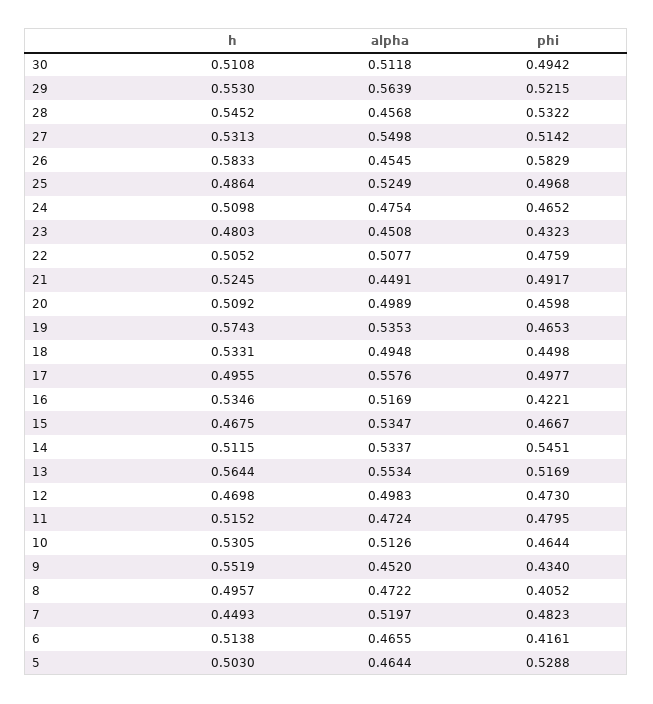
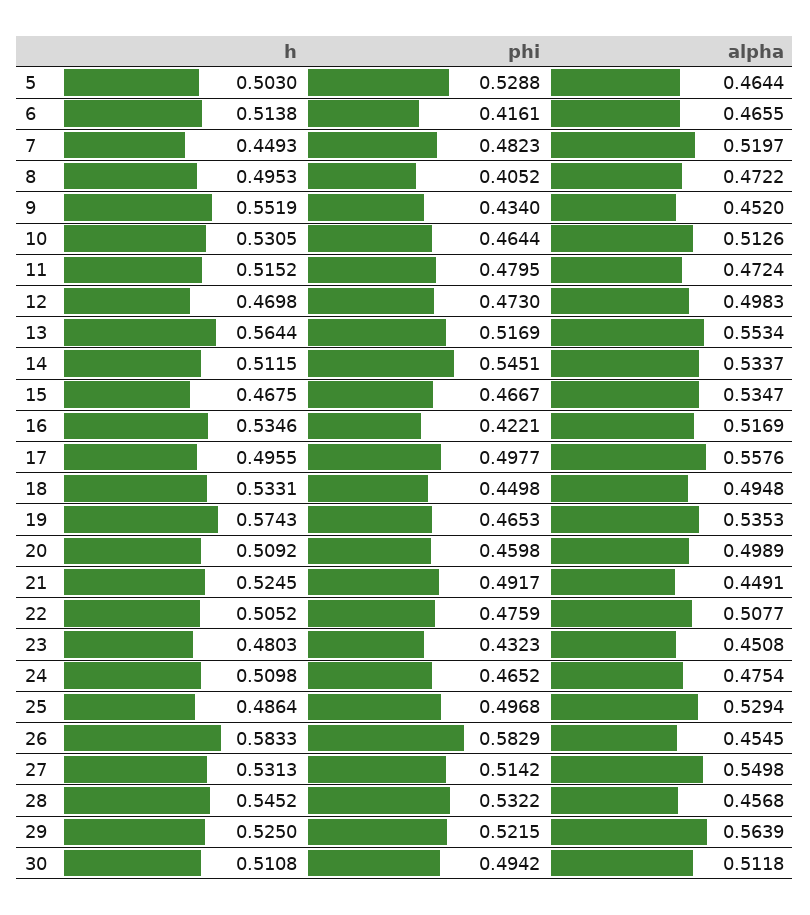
  {
    "h": {
      "30": 0.5108,
-     "29": 0.553,
+     "29": 0.525,
      "28": 0.5452,
      "27": 0.5313,
      "26": 0.5833,
      "25": 0.4864,
      "24": 0.5098,
      "23": 0.4803,
      "22": 0.5052,
      "21": 0.5245,
      "20": 0.5092,
      "19": 0.5743,
      "18": 0.5331,
      "17": 0.4955,
      "16": 0.5346,
      "15": 0.4675,
      "14": 0.5115,
      "13": 0.5644,
      "12": 0.4698,
      "11": 0.5152,
      "10": 0.5305,
      "9": 0.5519,
-     "8": 0.4957,
+     "8": 0.4953,
      "7": 0.4493,
      "6": 0.5138,
      "5": 0.503
    },
    "alpha": {
      "30": 0.5118,
      "29": 0.5639,
      "28": 0.4568,
      "27": 0.5498,
      "26": 0.4545,
-     "25": 0.5249,
+     "25": 0.5294,
      "24": 0.4754,
      "23": 0.4508,
      "22": 0.5077,
      "21": 0.4491,
      "20": 0.4989,
      "19": 0.5353,
      "18": 0.4948,
      "17": 0.5576,
      "16": 0.5169,
      "15": 0.5347,
      "14": 0.5337,
      "13": 0.5534,
      "12": 0.4983,
      "11": 0.4724,
      "10": 0.5126,
      "9": 0.452,
      "8": 0.4722,
      "7": 0.5197,
      "6": 0.4655,
      "5": 0.4644
    },
    "phi": {
      "30": 0.4942,
      "29": 0.5215,
      "28": 0.5322,
      "27": 0.5142,
      "26": 0.5829,
      "25": 0.4968,
      "24": 0.4652,
      "23": 0.4323,
      "22": 0.4759,
      "21": 0.4917,
      "20": 0.4598,
      "19": 0.4653,
      "18": 0.4498,
      "17": 0.4977,
      "16": 0.4221,
      "15": 0.4667,
      "14": 0.5451,
      "13": 0.5169,
      "12": 0.473,
      "11": 0.4795,
      "10": 0.4644,
      "9": 0.434,
      "8": 0.4052,
      "7": 0.4823,
      "6": 0.4161,
      "5": 0.5288
    }
  }

